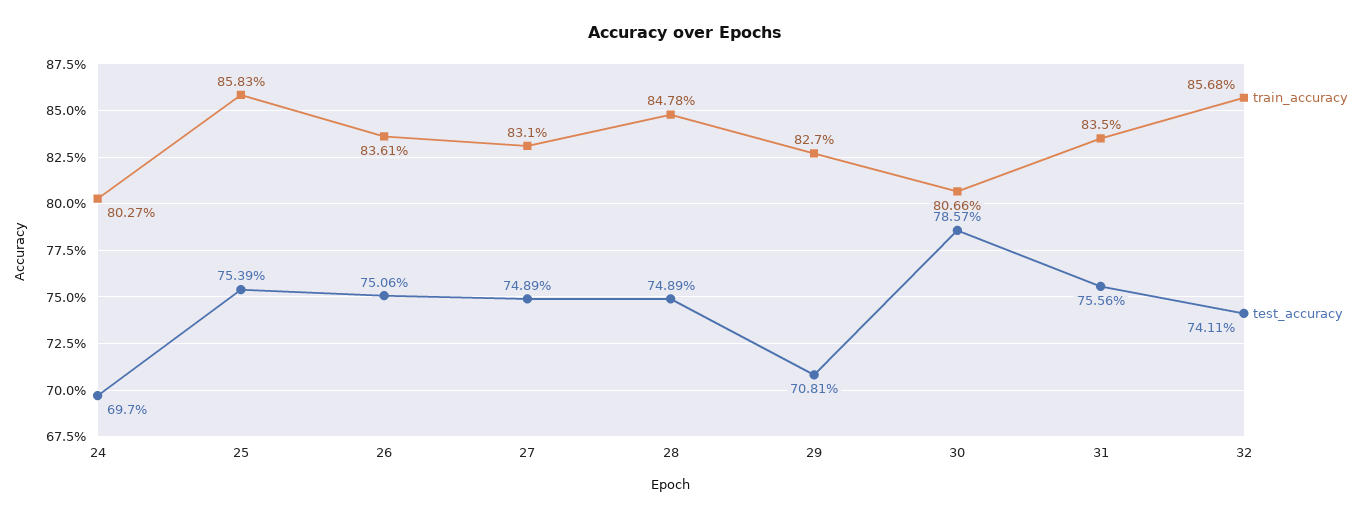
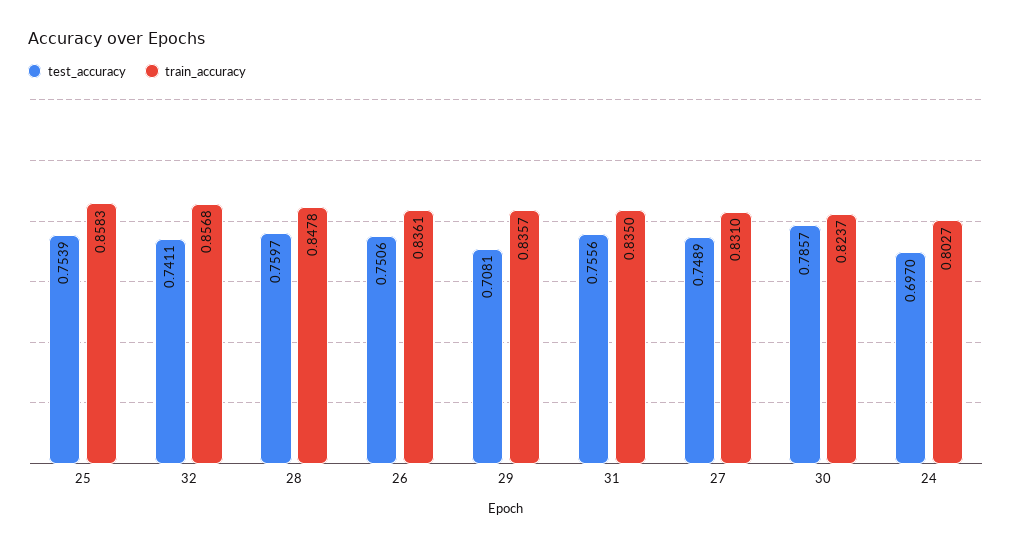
  {
    "train_accuracy": {
      "24": 0.8027,
      "25": 0.8583,
      "26": 0.8361,
      "27": 0.831,
      "28": 0.8478,
-     "29": 0.827,
+     "29": 0.8357,
-     "30": 0.8066,
+     "30": 0.8237,
      "31": 0.835,
      "32": 0.8568
    },
    "test_accuracy": {
      "24": 0.697,
      "25": 0.7539,
      "26": 0.7506,
      "27": 0.7489,
-     "28": 0.7489,
+     "28": 0.7597,
      "29": 0.7081,
      "30": 0.7857,
      "31": 0.7556,
      "32": 0.7411
    }
  }

